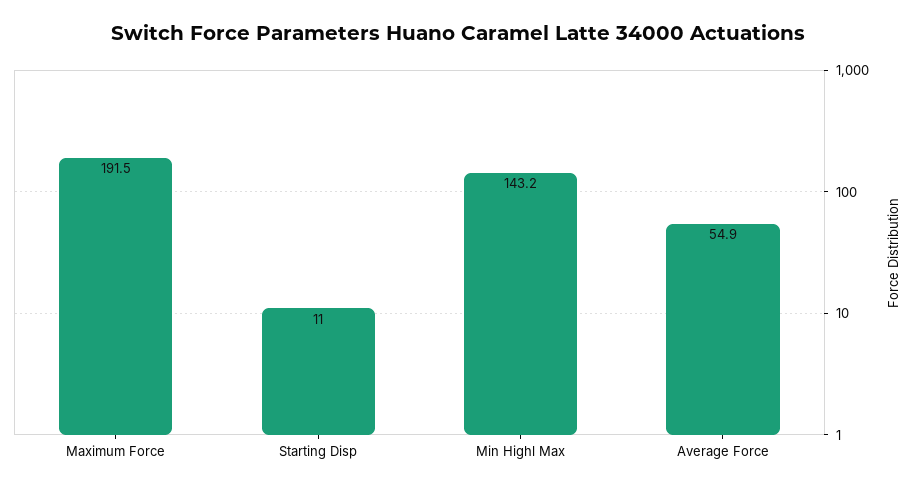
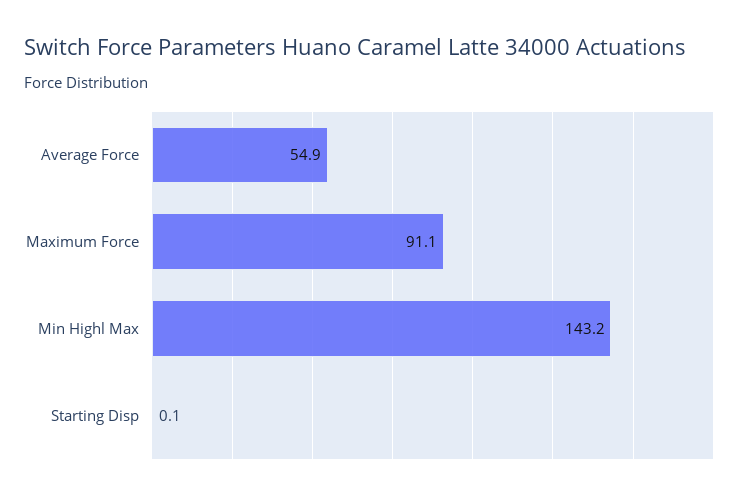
  {
-   "Maximum Force": 191.5,
+   "Maximum Force": 91.1,
-   "Starting Disp": 11,
+   "Starting Disp": 0.1,
    "Min Highl Max": 143.2,
    "Average Force": 54.9
  }

